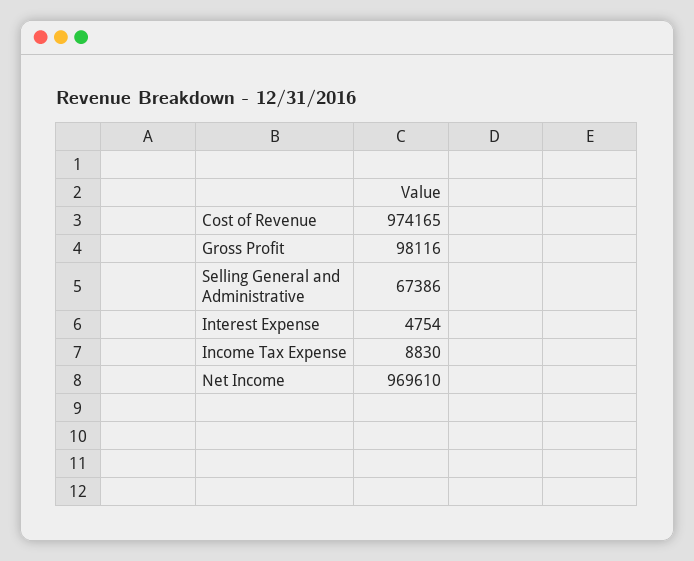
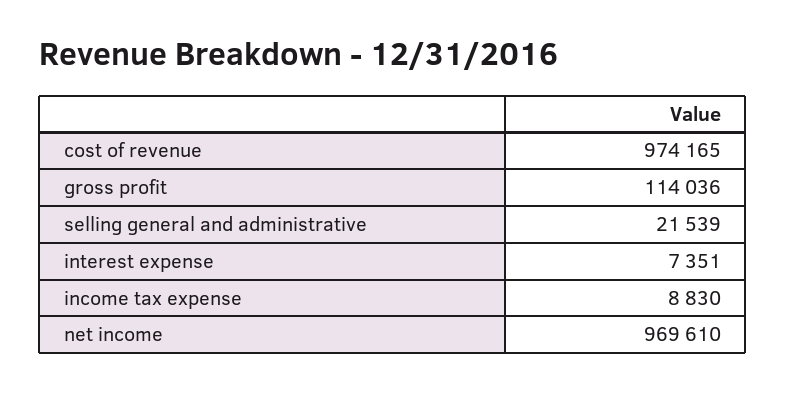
  {
    "Cost of Revenue": 974165,
-   "Gross Profit": 98116,
+   "Gross Profit": 114036,
-   "Selling General and Administrative": 67386,
+   "Selling General and Administrative": 21539,
-   "Interest Expense": 4754,
+   "Interest Expense": 7351,
    "Income Tax Expense": 8830,
    "Net Income": 969610
  }

